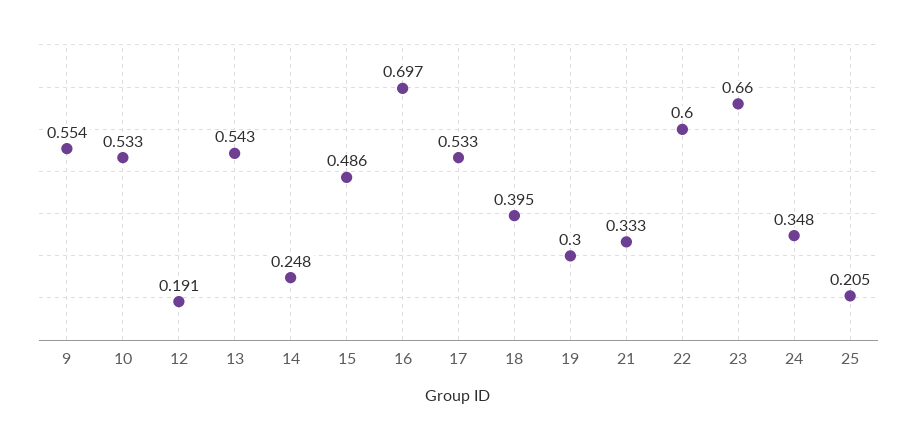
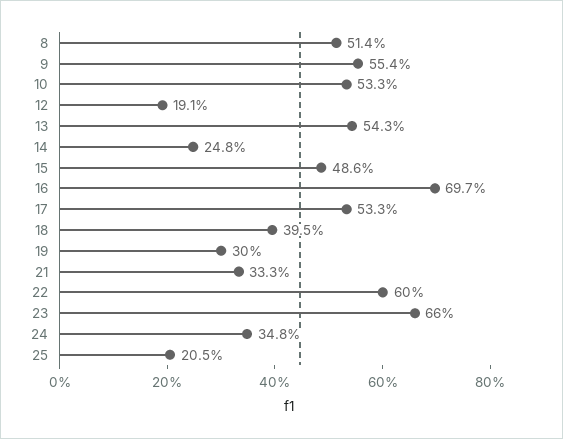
  {
    "9": 0.554,
    "10": 0.533,
    "12": 0.191,
    "13": 0.543,
    "14": 0.248,
    "15": 0.486,
    "16": 0.697,
    "17": 0.533,
    "18": 0.395,
    "19": 0.3,
    "21": 0.333,
    "22": 0.6,
    "23": 0.66,
    "24": 0.348,
-   "25": 0.205
+   "25": 0.205,
+   "8": 0.514
  }

